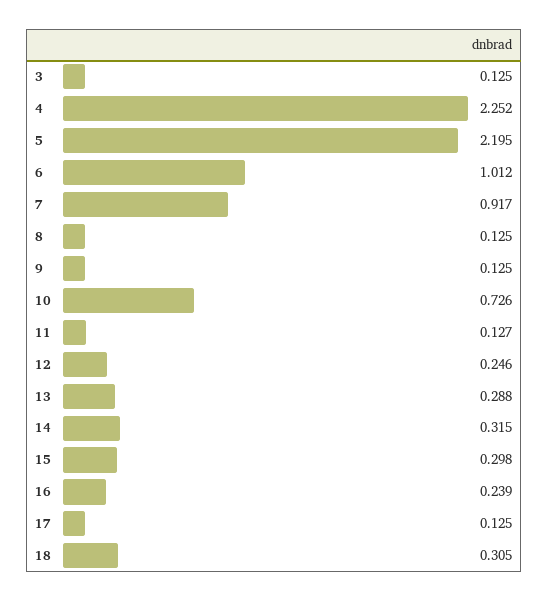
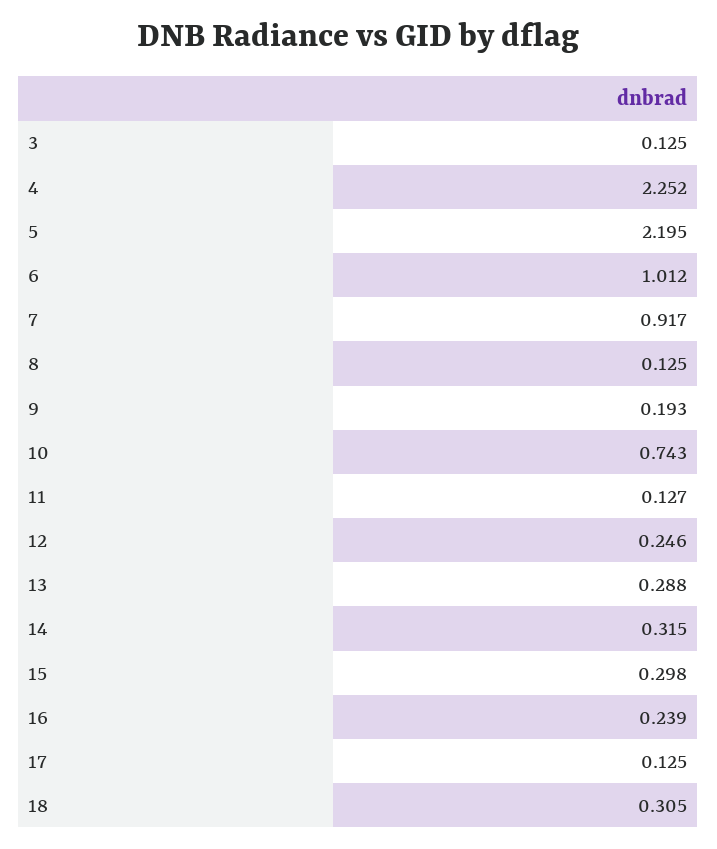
  {
    "3": 0.125,
    "4": 2.252,
    "5": 2.195,
    "6": 1.012,
    "7": 0.917,
    "8": 0.125,
-   "9": 0.125,
+   "9": 0.193,
-   "10": 0.726,
+   "10": 0.743,
    "11": 0.127,
    "12": 0.246,
    "13": 0.288,
    "14": 0.315,
    "15": 0.298,
    "16": 0.239,
    "17": 0.125,
    "18": 0.305
  }

